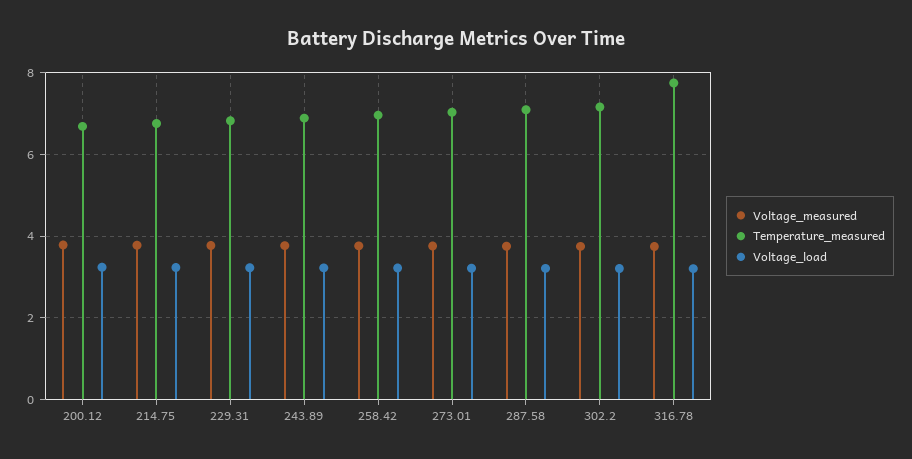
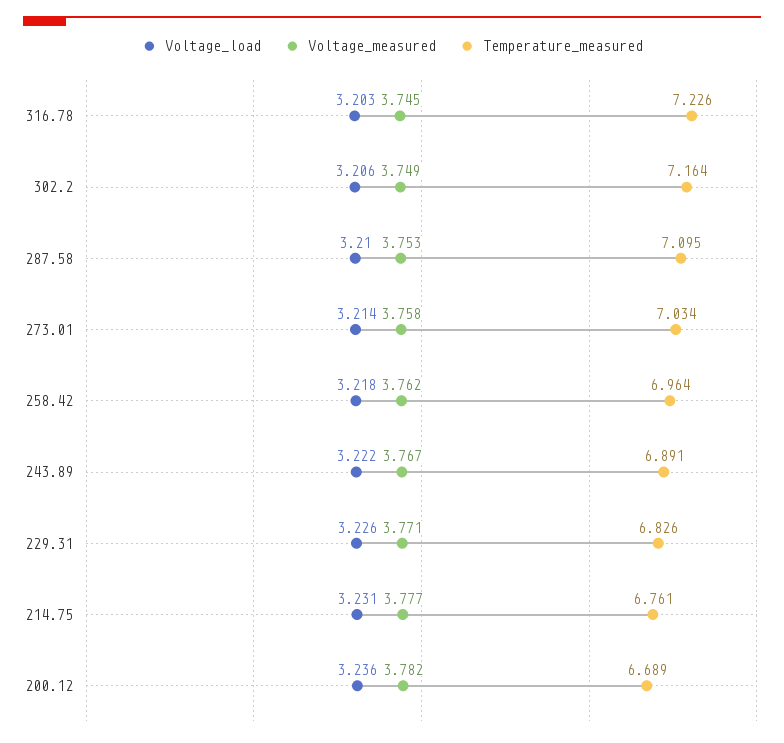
  {
    "Voltage_measured": {
      "200.12": 3.782,
      "214.75": 3.777,
      "229.31": 3.771,
      "243.89": 3.767,
      "258.42": 3.762,
      "273.01": 3.758,
      "287.58": 3.753,
      "302.2": 3.749,
      "316.78": 3.745
    },
    "Temperature_measured": {
      "200.12": 6.689,
      "214.75": 6.761,
      "229.31": 6.826,
      "243.89": 6.891,
      "258.42": 6.964,
      "273.01": 7.034,
      "287.58": 7.095,
      "302.2": 7.164,
-     "316.78": 7.8
+     "316.78": 7.226
    },
    "Voltage_load": {
      "200.12": 3.236,
      "214.75": 3.231,
      "229.31": 3.226,
      "243.89": 3.222,
      "258.42": 3.218,
      "273.01": 3.214,
      "287.58": 3.21,
      "302.2": 3.206,
      "316.78": 3.203
    }
  }

